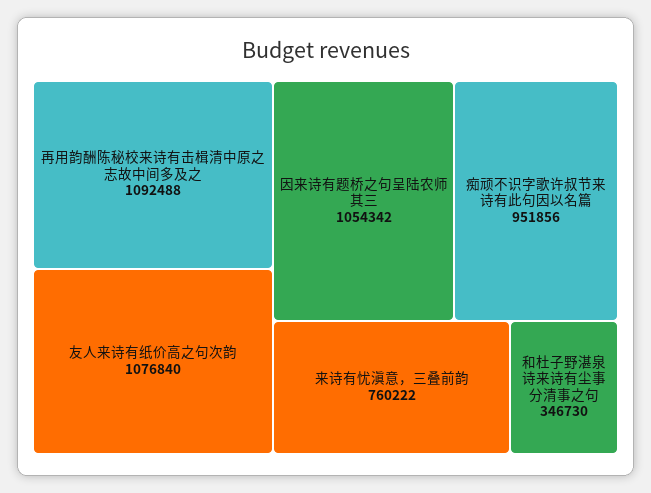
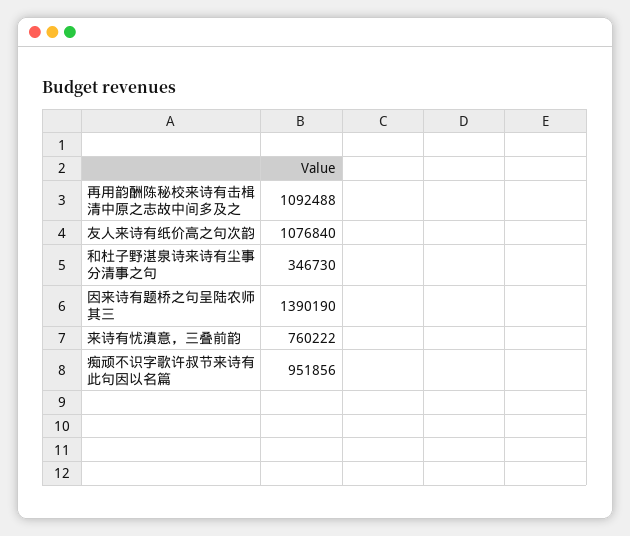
  {
    "再用韵酬陈秘校来诗有击楫清中原之志故中间多及之": 1092488,
    "友人来诗有纸价高之句次韵": 1076840,
-   "因来诗有题桥之句呈陆农师 其三": 1054342,
+   "因来诗有题桥之句呈陆农师 其三": 1390190,
    "痴顽不识字歌许叔节来诗有此句因以名篇": 951856,
    "来诗有忧滇意，三叠前韵": 760222,
    "和杜子野湛泉诗来诗有尘事分清事之句": 346730
  }

